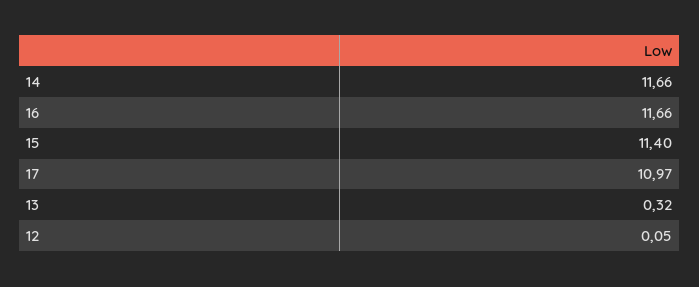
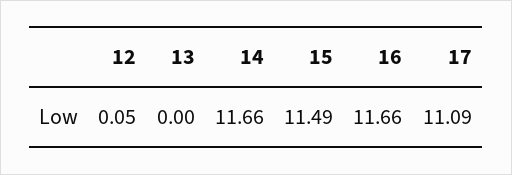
  {
    "14": 11.66,
    "16": 11.66,
-   "15": 11.4,
+   "15": 11.49,
-   "17": 10.97,
+   "17": 11.09,
-   "13": 0.32,
+   "13": 0,
    "12": 0.05
  }

